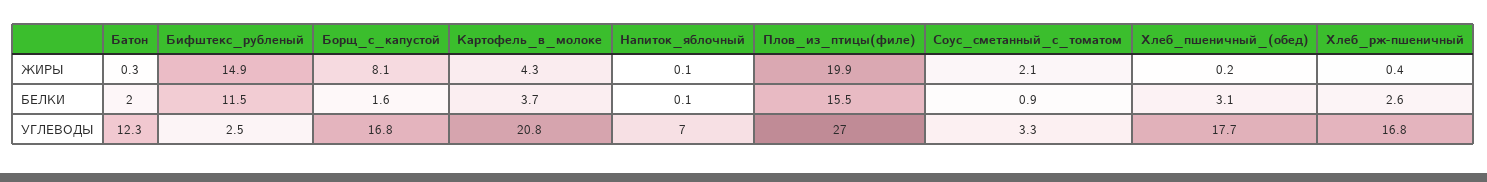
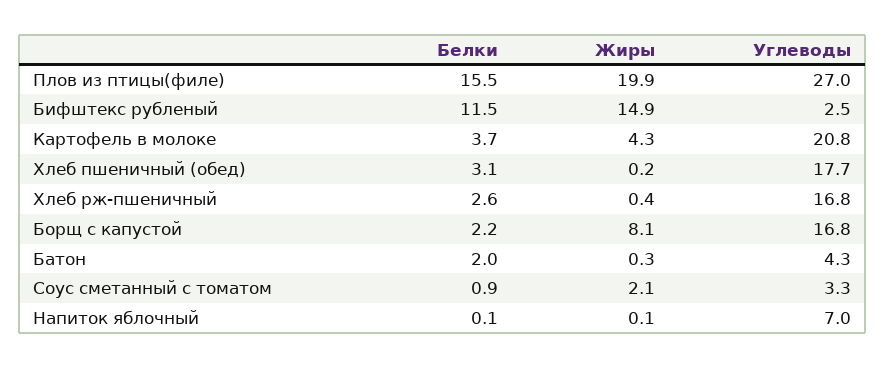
  {
    "Батон": {
      "ЖИРЫ": 0.3,
      "БЕЛКИ": 2,
-     "УГЛЕВОДЫ": 12.3
+     "УГЛЕВОДЫ": 4.3
    },
    "Бифштекс_рубленый": {
      "ЖИРЫ": 14.9,
      "БЕЛКИ": 11.5,
      "УГЛЕВОДЫ": 2.5
    },
    "Борщ_с_капустой": {
      "ЖИРЫ": 8.1,
-     "БЕЛКИ": 1.6,
+     "БЕЛКИ": 2.2,
      "УГЛЕВОДЫ": 16.8
    },
    "Картофель_в_молоке": {
      "ЖИРЫ": 4.3,
      "БЕЛКИ": 3.7,
      "УГЛЕВОДЫ": 20.8
    },
    "Напиток_яблочный": {
      "ЖИРЫ": 0.1,
      "БЕЛКИ": 0.1,
      "УГЛЕВОДЫ": 7
    },
    "Плов_из_птицы(филе)": {
      "ЖИРЫ": 19.9,
      "БЕЛКИ": 15.5,
      "УГЛЕВОДЫ": 27
    },
    "Соус_сметанный_с_томатом": {
      "ЖИРЫ": 2.1,
      "БЕЛКИ": 0.9,
      "УГЛЕВОДЫ": 3.3
    },
    "Хлеб_пшеничный_(обед)": {
      "ЖИРЫ": 0.2,
      "БЕЛКИ": 3.1,
      "УГЛЕВОДЫ": 17.7
    },
    "Хлеб_рж-пшеничный": {
      "ЖИРЫ": 0.4,
      "БЕЛКИ": 2.6,
      "УГЛЕВОДЫ": 16.8
    }
  }

